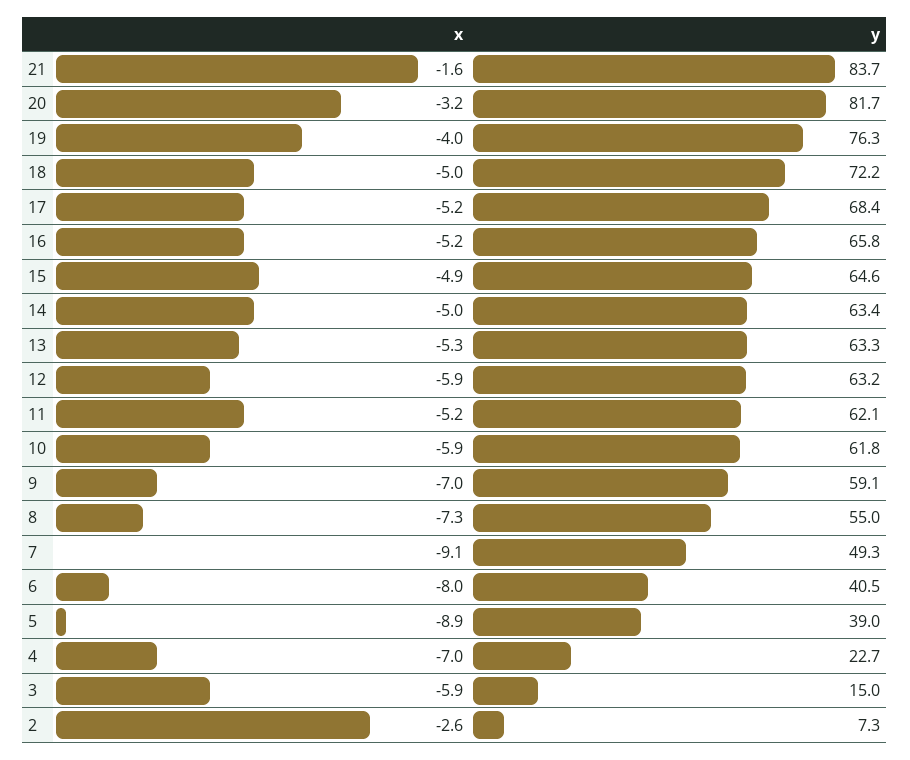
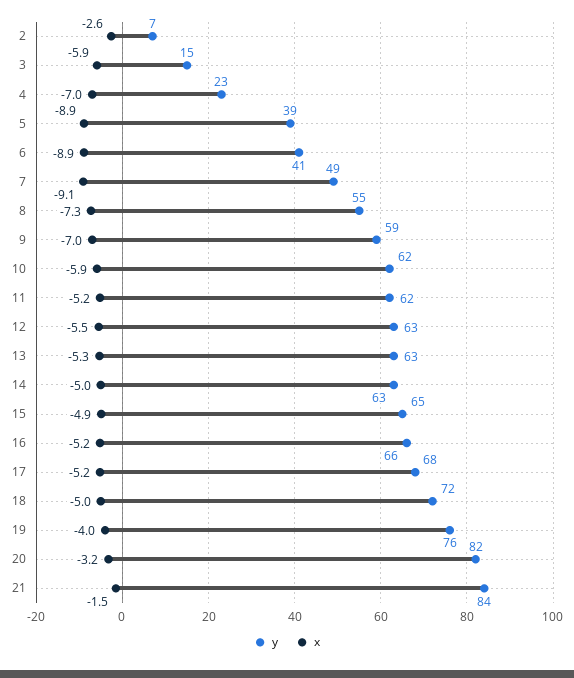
  {
    "x": {
-     "21": -1.6,
+     "21": -1.5,
      "20": -3.2,
      "19": -4,
      "18": -5,
      "17": -5.2,
      "16": -5.2,
      "15": -4.9,
      "14": -5,
      "13": -5.3,
-     "12": -5.9,
+     "12": -5.5,
      "11": -5.2,
      "10": -5.9,
      "9": -7,
      "8": -7.3,
      "7": -9.1,
-     "6": -8,
+     "6": -8.9,
      "5": -8.9,
      "4": -7,
      "3": -5.9,
      "2": -2.6
    },
    "y": {
      "21": 83.7,
      "20": 81.7,
      "19": 76.3,
      "18": 72.2,
      "17": 68.4,
      "16": 65.8,
      "15": 64.6,
      "14": 63.4,
      "13": 63.3,
      "12": 63.2,
      "11": 62.1,
      "10": 61.8,
      "9": 59.1,
      "8": 55,
      "7": 49.3,
      "6": 40.5,
      "5": 39,
      "4": 22.7,
      "3": 15,
      "2": 7.3
    }
  }

